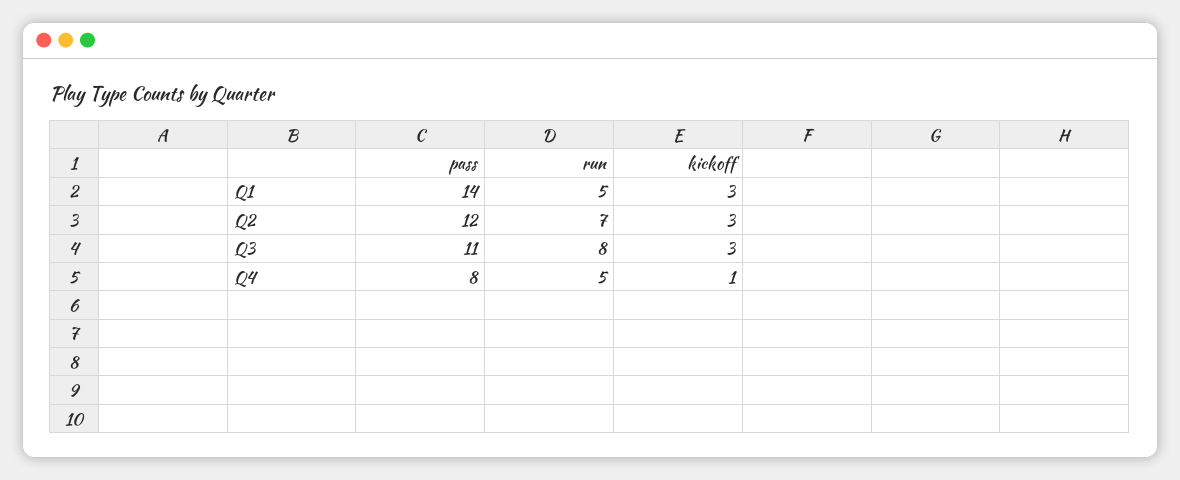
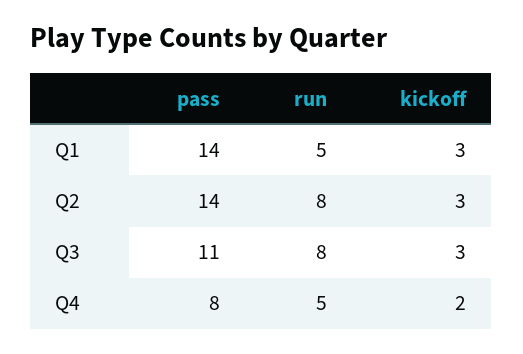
  {
    "pass": {
      "Q1": 14,
-     "Q2": 12,
+     "Q2": 14,
      "Q3": 11,
      "Q4": 8
    },
    "run": {
      "Q1": 5,
-     "Q2": 7,
+     "Q2": 8,
      "Q3": 8,
      "Q4": 5
    },
    "kickoff": {
      "Q1": 3,
      "Q2": 3,
      "Q3": 3,
-     "Q4": 1
+     "Q4": 2
    }
  }

